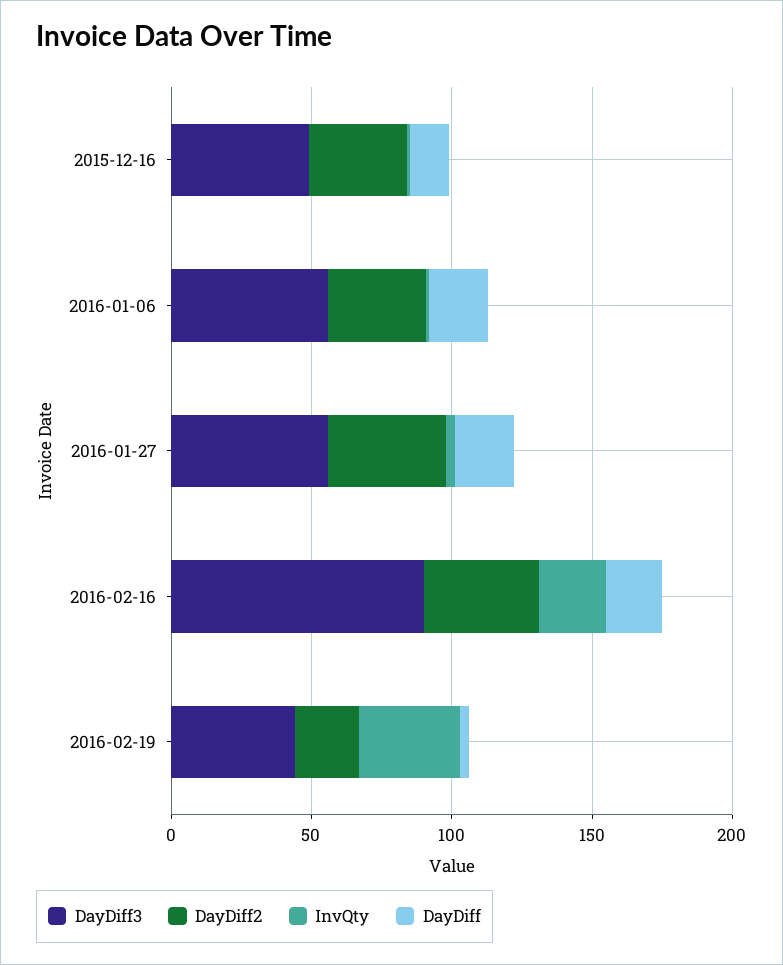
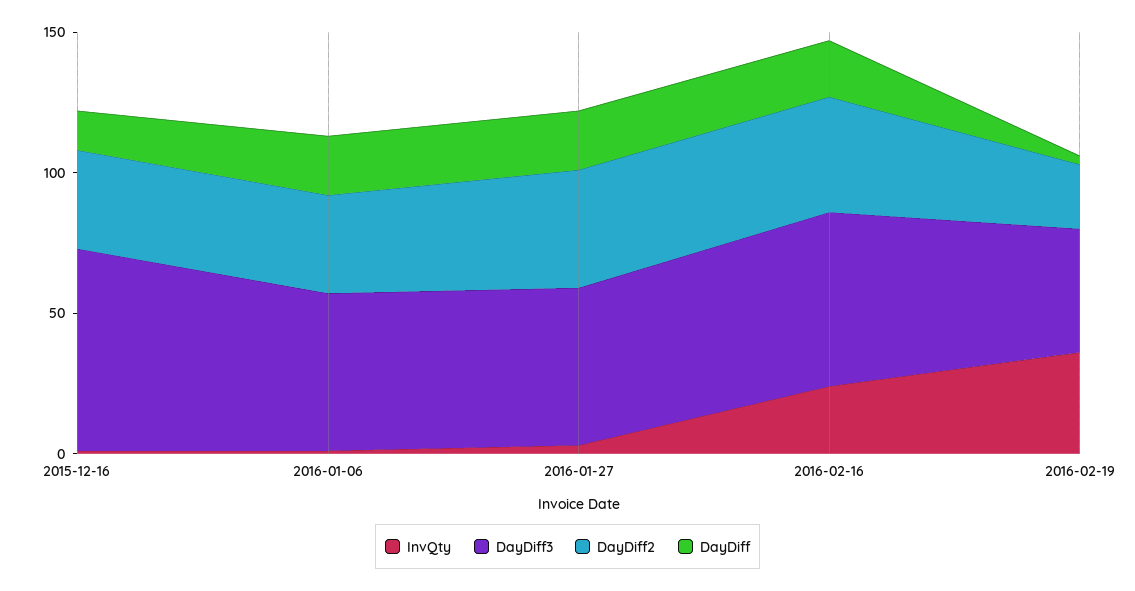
  {
    "DayDiff3": {
-     "2015-12-16": 50,
+     "2015-12-16": 70,
      "2016-01-06": 60,
      "2016-01-27": 60,
-     "2016-02-16": 90,
+     "2016-02-16": 60,
      "2016-02-19": 40
    },
    "DayDiff2": {
      "2015-12-16": 40,
      "2016-01-06": 40,
      "2016-01-27": 40,
      "2016-02-16": 40,
      "2016-02-19": 20
    },
    "InvQty": {
      "2015-12-16": 0,
      "2016-01-06": 0,
      "2016-01-27": 0,
      "2016-02-16": 20,
      "2016-02-19": 40
    },
    "DayDiff": {
      "2015-12-16": 10,
      "2016-01-06": 20,
      "2016-01-27": 20,
      "2016-02-16": 20,
      "2016-02-19": 0
    }
  }

